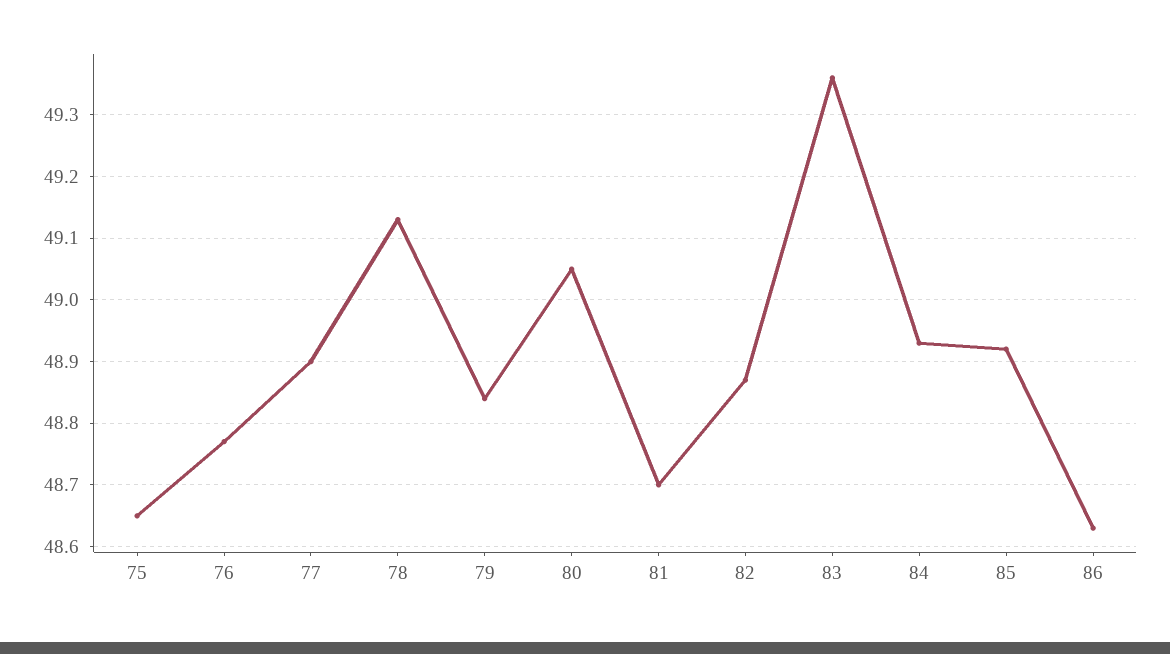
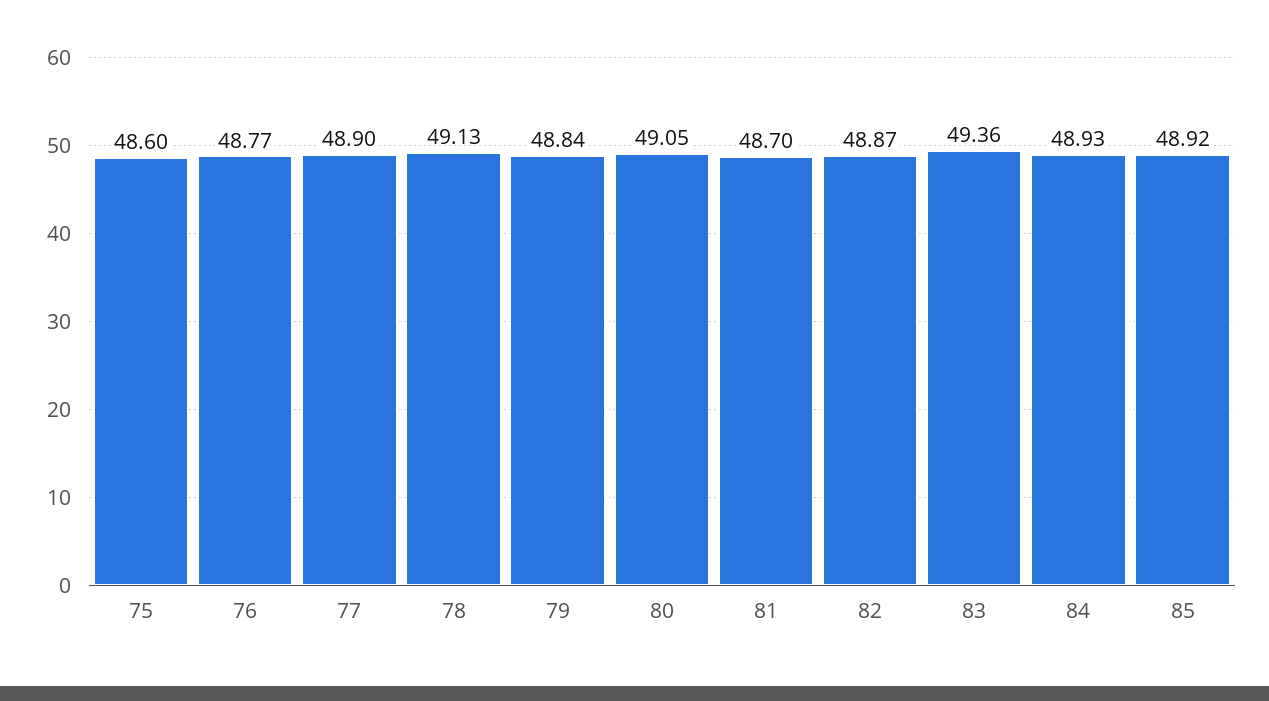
  {
-   "75": 48.65,
+   "75": 48.6,
    "76": 48.77,
    "77": 48.9,
    "78": 49.13,
    "79": 48.84,
    "80": 49.05,
    "81": 48.7,
    "82": 48.87,
    "83": 49.36,
    "84": 48.93,
-   "85": 48.92,
+   "85": 48.92
-   "86": 48.63
  }

